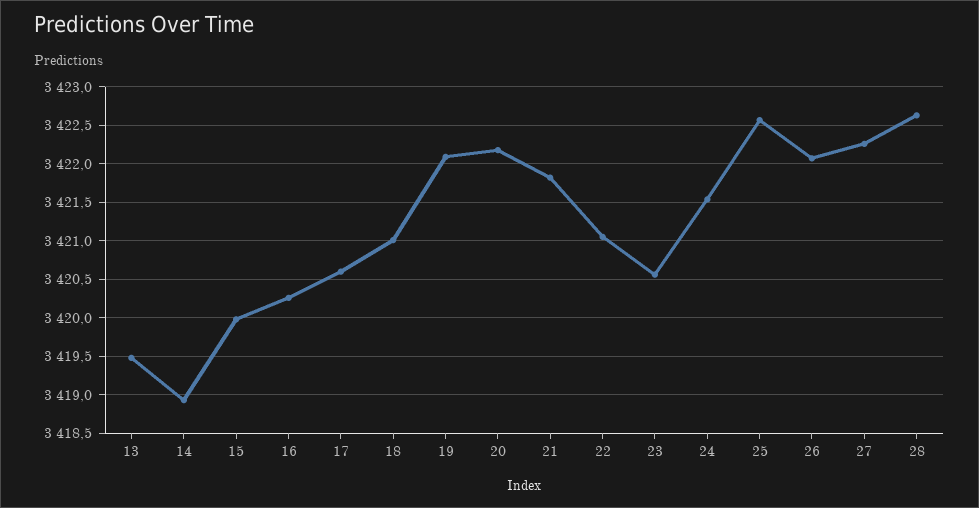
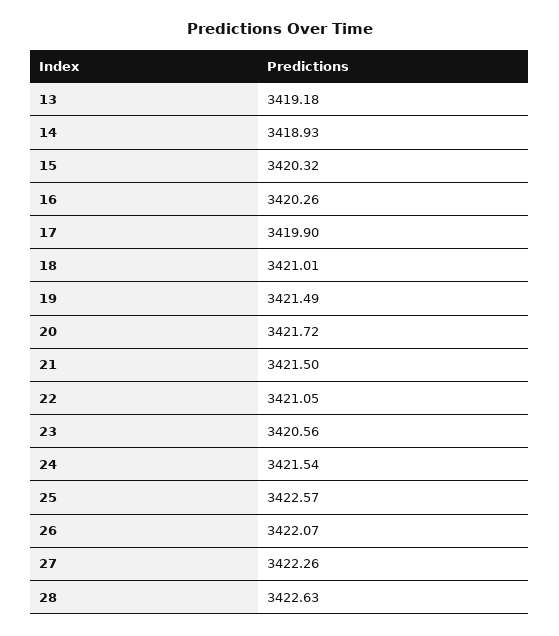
  {
-   "13": 3419.5,
+   "13": 3419.18,
    "14": 3418.93,
-   "15": 3420,
+   "15": 3420.32,
    "16": 3420.26,
-   "17": 3420.6,
+   "17": 3419.9,
    "18": 3421.01,
-   "19": 3422.1,
+   "19": 3421.49,
-   "20": 3422.2,
+   "20": 3421.72,
-   "21": 3421.8,
+   "21": 3421.5,
    "22": 3421.05,
    "23": 3420.56,
    "24": 3421.54,
    "25": 3422.57,
    "26": 3422.07,
    "27": 3422.26,
    "28": 3422.63
  }

